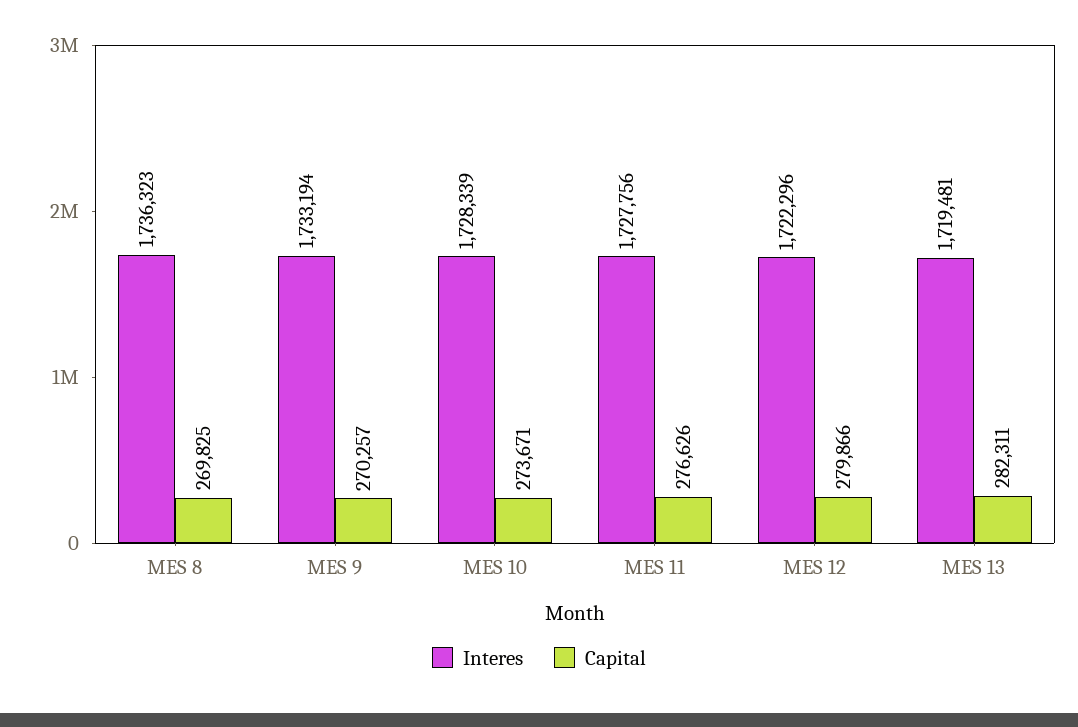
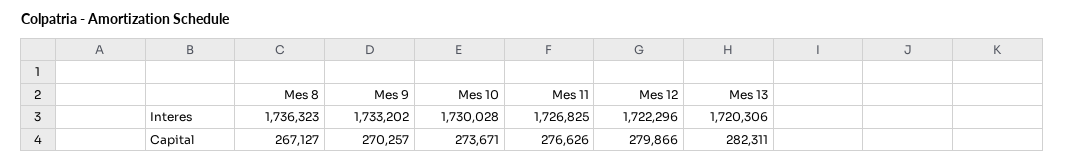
  {
    "Interes": {
      "MES 8": 1736323,
-     "MES 9": 1733194,
+     "MES 9": 1733202,
-     "MES 10": 1728339,
+     "MES 10": 1730028,
-     "MES 11": 1727756,
+     "MES 11": 1726825,
      "MES 12": 1722296,
-     "MES 13": 1719481
+     "MES 13": 1720306
    },
    "Capital": {
-     "MES 8": 269825,
+     "MES 8": 267127,
      "MES 9": 270257,
      "MES 10": 273671,
      "MES 11": 276626,
      "MES 12": 279866,
      "MES 13": 282311
    }
  }

